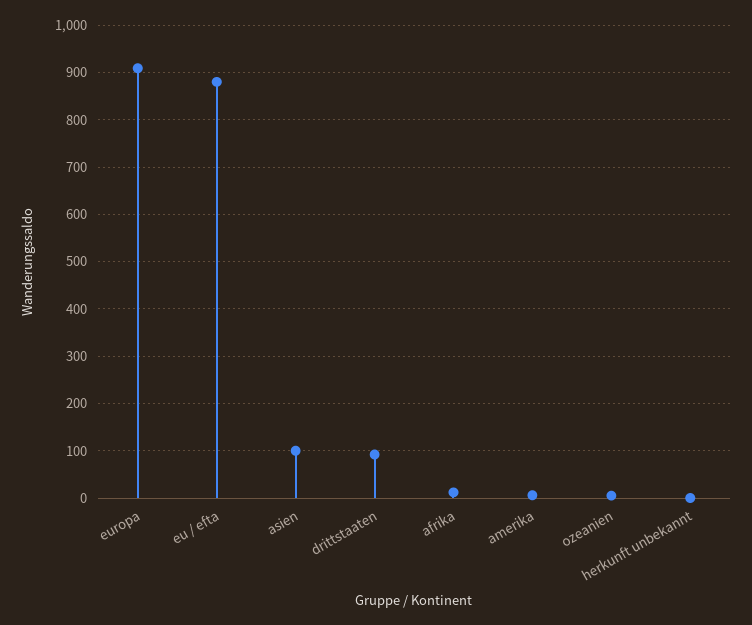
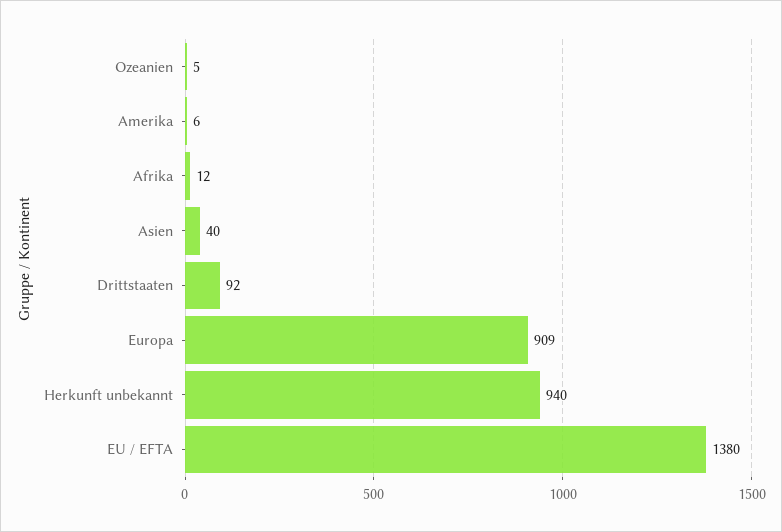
  {
    "europa": 909,
-   "eu / efta": 880,
+   "eu / efta": 1380,
-   "asien": 100,
+   "asien": 40,
    "drittstaaten": 92,
    "afrika": 12,
    "amerika": 6,
    "ozeanien": 5,
-   "herkunft unbekannt": 0
+   "herkunft unbekannt": 940
  }

